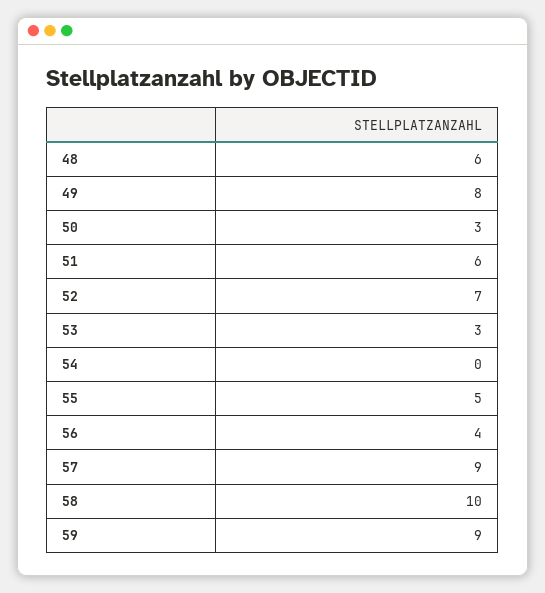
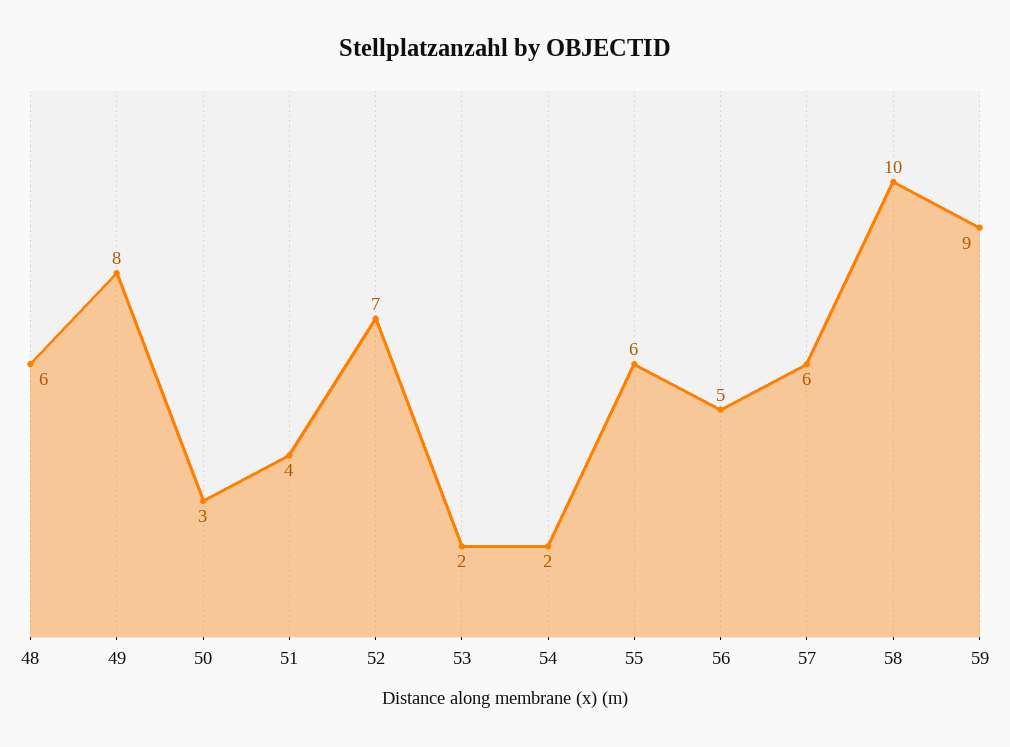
  {
    "48": 6,
    "49": 8,
    "50": 3,
-   "51": 6,
+   "51": 4,
    "52": 7,
-   "53": 3,
+   "53": 2,
-   "54": 0,
+   "54": 2,
-   "55": 5,
+   "55": 6,
-   "56": 4,
+   "56": 5,
-   "57": 9,
+   "57": 6,
    "58": 10,
    "59": 9
  }

